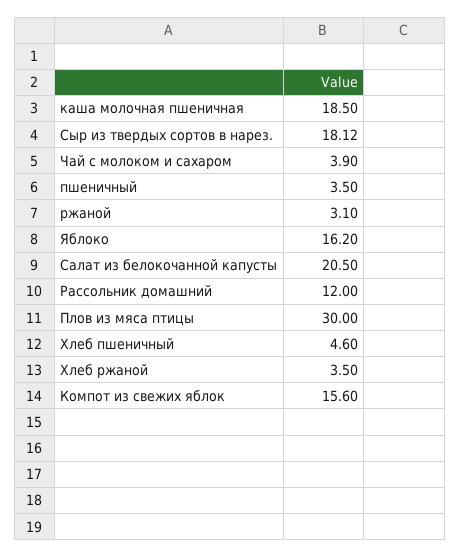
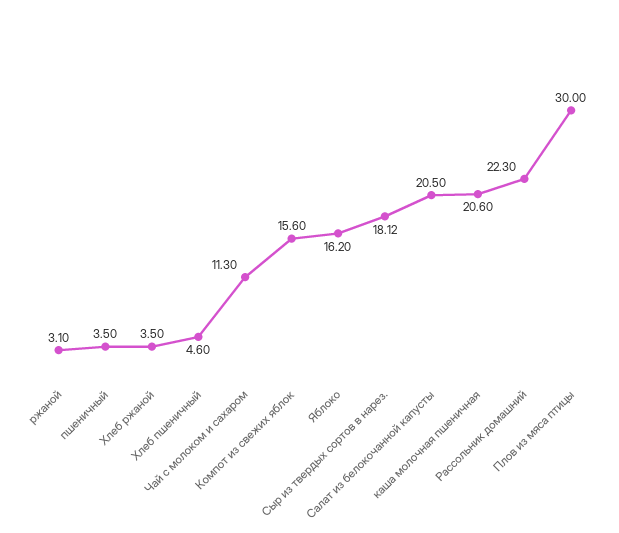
  {
-   "каша молочная пшеничная": 18.5,
+   "каша молочная пшеничная": 20.6,
    "Сыр из твердых сортов в нарез.": 18.12,
-   "Чай с молоком и сахаром": 3.9,
+   "Чай с молоком и сахаром": 11.3,
    "пшеничный": 3.5,
    "ржаной": 3.1,
    "Яблоко": 16.2,
    "Салат из белокочанной капусты": 20.5,
-   "Рассольник домашний": 12,
+   "Рассольник домашний": 22.3,
    "Плов из мяса птицы": 30,
    "Хлеб пшеничный": 4.6,
    "Хлеб ржаной": 3.5,
    "Компот из свежих яблок": 15.6
  }

